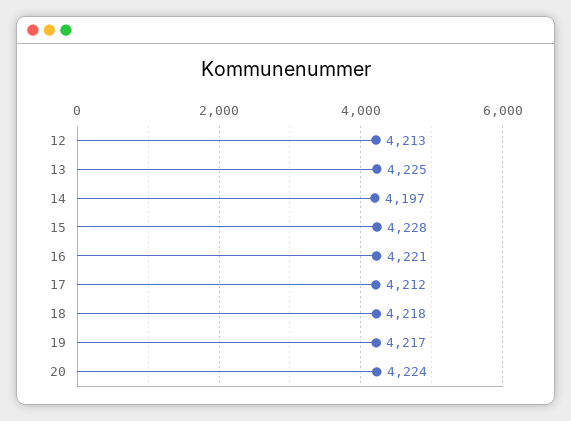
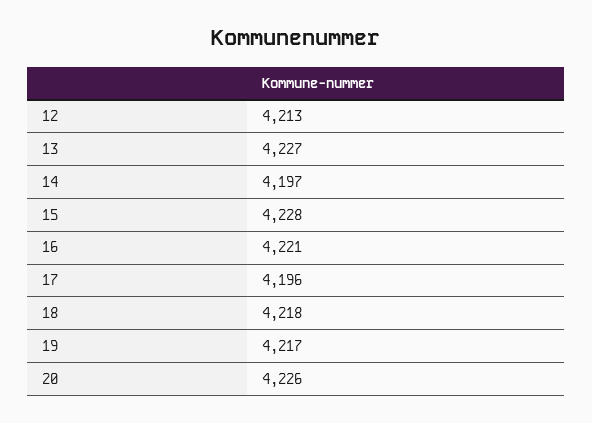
  {
    "12": 4213,
-   "13": 4225,
+   "13": 4227,
    "14": 4197,
    "15": 4228,
    "16": 4221,
-   "17": 4212,
+   "17": 4196,
    "18": 4218,
    "19": 4217,
-   "20": 4224
+   "20": 4226
  }

